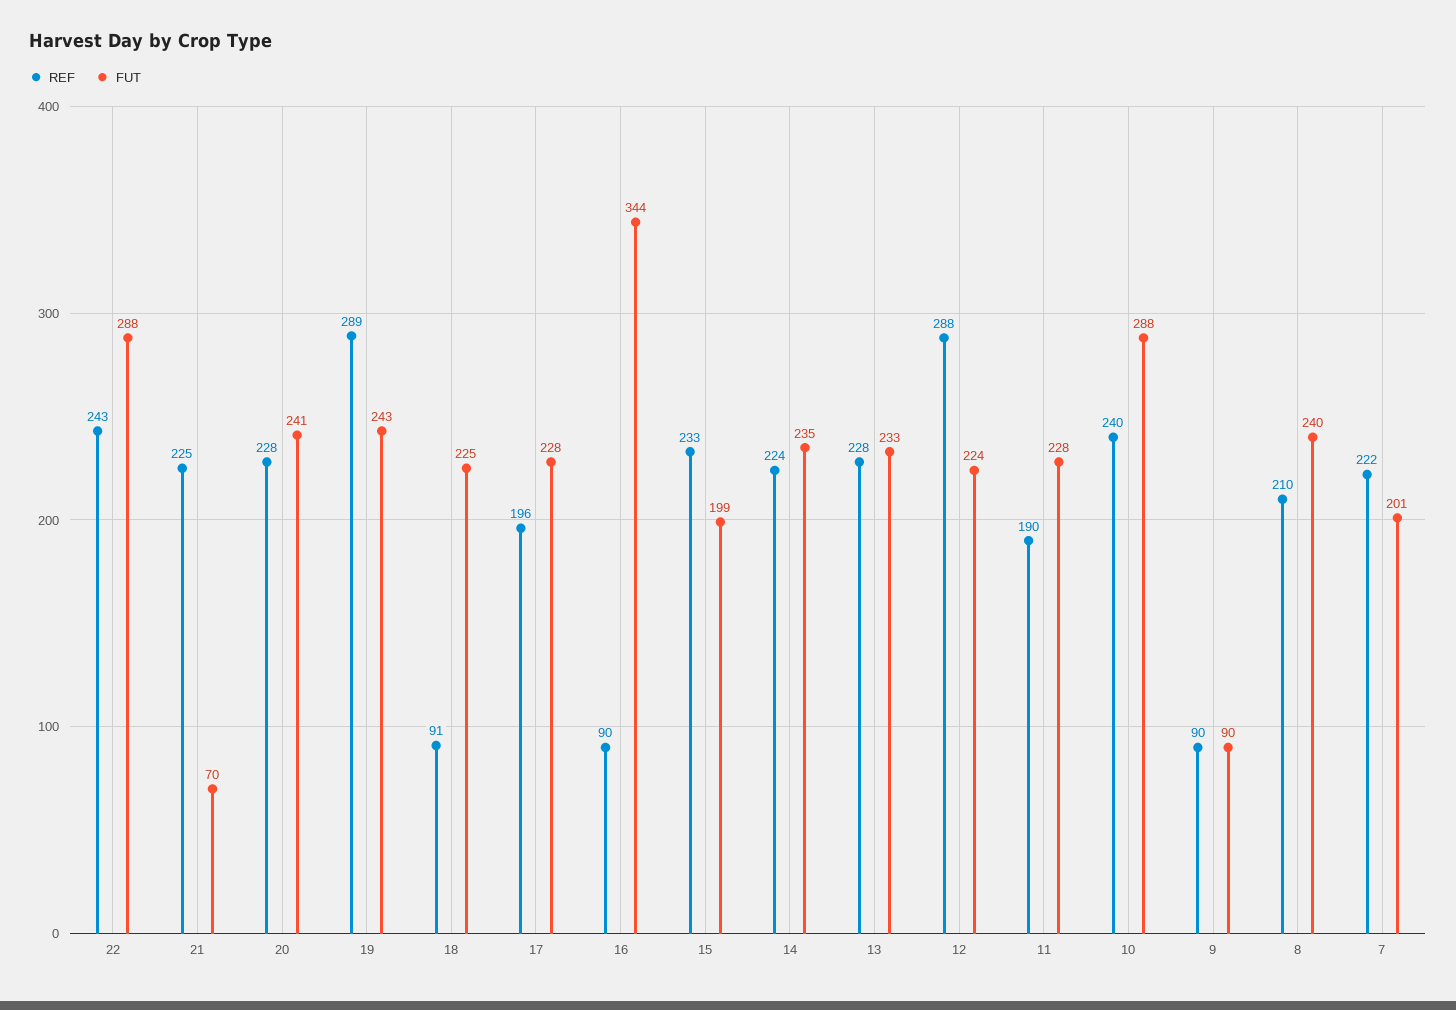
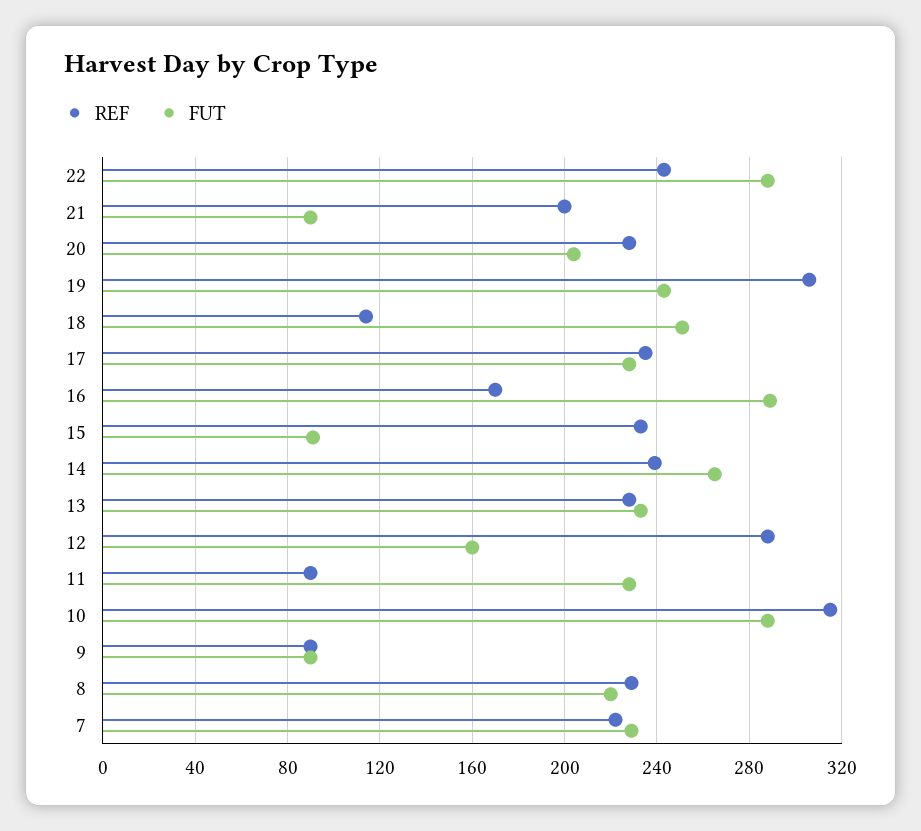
  {
    "REF": {
      "22": 243,
-     "21": 225,
+     "21": 200,
      "20": 228,
-     "19": 289,
+     "19": 305,
-     "18": 91,
+     "18": 115,
-     "17": 196,
+     "17": 235,
-     "16": 90,
+     "16": 170,
      "15": 233,
-     "14": 224,
+     "14": 240,
      "13": 228,
      "12": 288,
-     "11": 190,
+     "11": 90,
-     "10": 240,
+     "10": 315,
      "9": 90,
-     "8": 210,
+     "8": 230,
      "7": 222
    },
    "FUT": {
      "22": 288,
-     "21": 70,
+     "21": 90,
-     "20": 241,
+     "20": 205,
      "19": 243,
-     "18": 225,
+     "18": 250,
      "17": 228,
-     "16": 344,
+     "16": 290,
-     "15": 199,
+     "15": 90,
-     "14": 235,
+     "14": 265,
      "13": 233,
-     "12": 224,
+     "12": 160,
      "11": 228,
      "10": 288,
      "9": 90,
-     "8": 240,
+     "8": 220,
-     "7": 201
+     "7": 230
    }
  }

